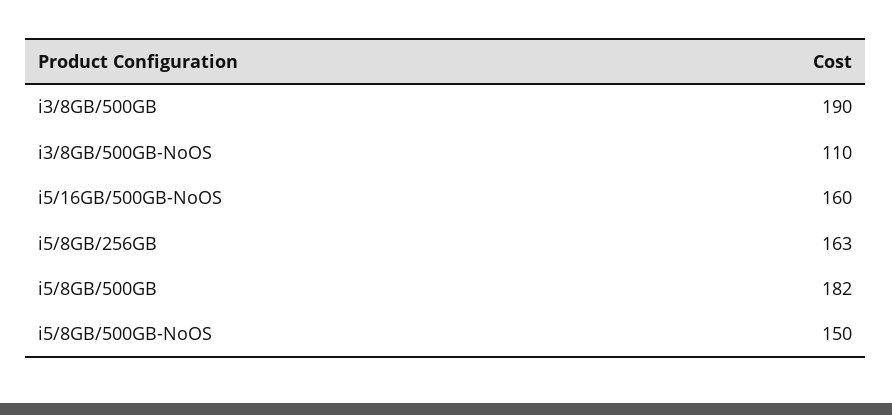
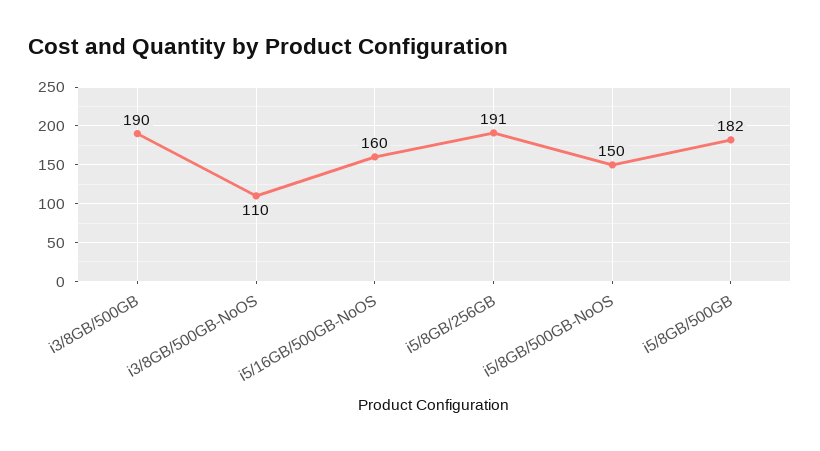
  {
    "i3/8GB/500GB": 190,
    "i3/8GB/500GB-NoOS": 110,
    "i5/16GB/500GB-NoOS": 160,
-   "i5/8GB/256GB": 163,
+   "i5/8GB/256GB": 191,
    "i5/8GB/500GB": 182,
    "i5/8GB/500GB-NoOS": 150
  }

